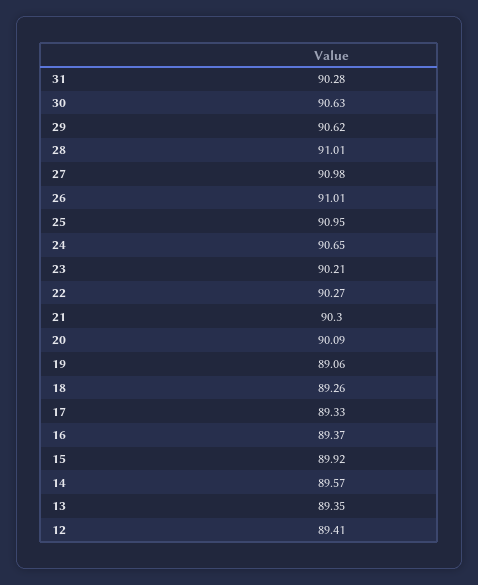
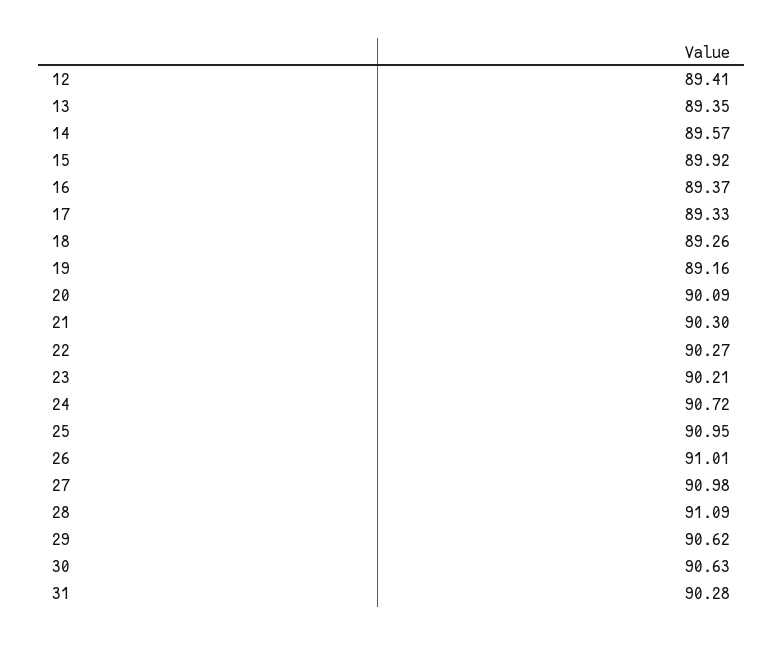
  {
    "31": 90.28,
    "30": 90.63,
    "29": 90.62,
-   "28": 91.01,
+   "28": 91.09,
    "27": 90.98,
    "26": 91.01,
    "25": 90.95,
-   "24": 90.65,
+   "24": 90.72,
    "23": 90.21,
    "22": 90.27,
    "21": 90.3,
    "20": 90.09,
-   "19": 89.06,
+   "19": 89.16,
    "18": 89.26,
    "17": 89.33,
    "16": 89.37,
    "15": 89.92,
    "14": 89.57,
    "13": 89.35,
    "12": 89.41
  }

